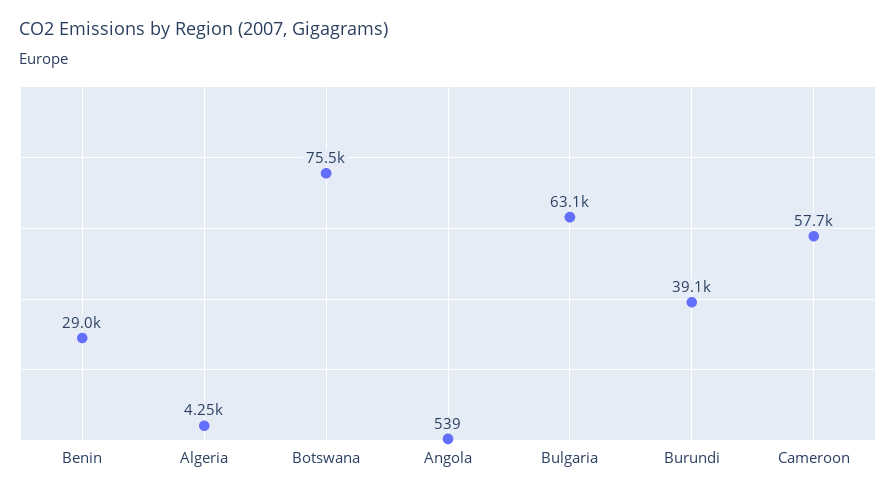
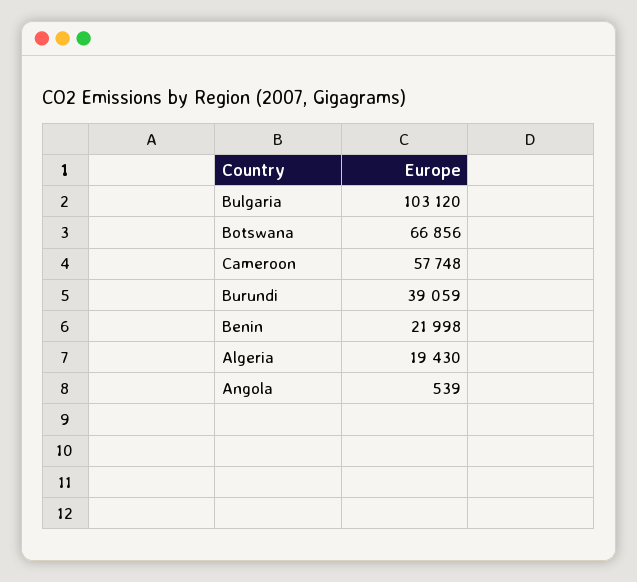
  {
-   "Benin": 29000,
+   "Benin": 21998,
-   "Algeria": 4250,
+   "Algeria": 19430,
-   "Botswana": 75500,
+   "Botswana": 66856,
    "Angola": 539,
-   "Bulgaria": 63100,
+   "Bulgaria": 103120,
    "Burundi": 39059,
    "Cameroon": 57748
  }

